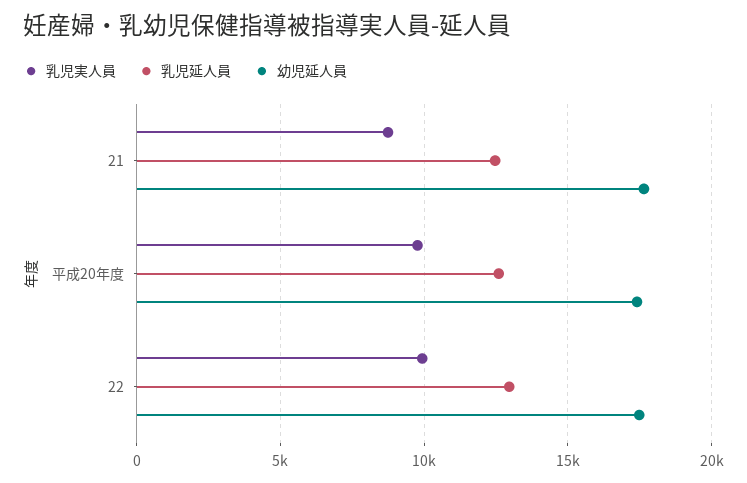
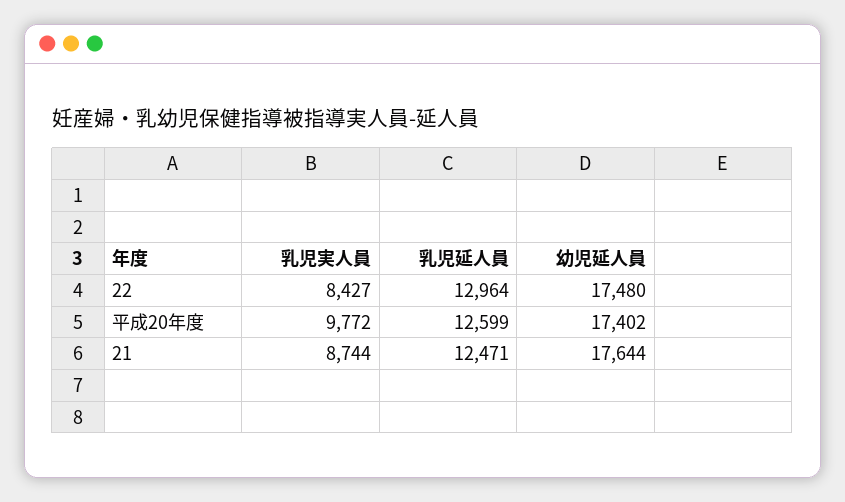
  {
    "乳児実人員": {
      "21": 8744,
      "平成20年度": 9772,
-     "22": 10000
+     "22": 8427
    },
    "乳児延人員": {
      "21": 12471,
      "平成20年度": 12599,
      "22": 12964
    },
    "幼児延人員": {
      "21": 17644,
      "平成20年度": 17402,
      "22": 17480
    }
  }

